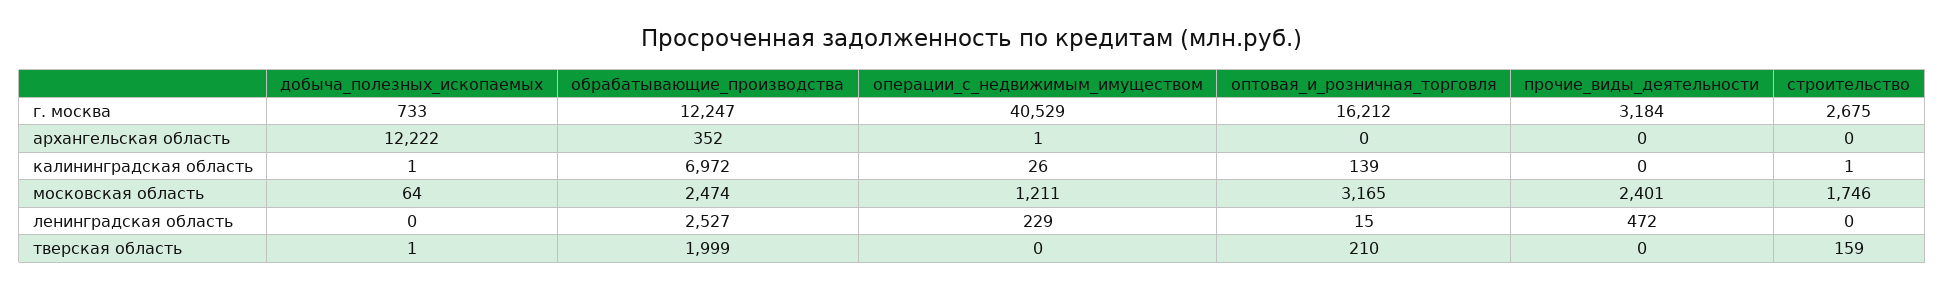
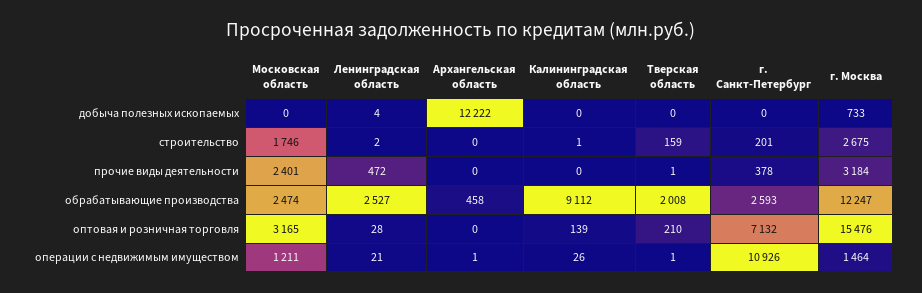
  {
    "добыча_полезных_ископаемых": {
      "г. москва": 733,
      "архангельская область": 12222,
-     "калининградская область": 1,
+     "калининградская область": 0,
-     "московская область": 64,
+     "московская область": 0,
-     "ленинградская область": 0,
+     "ленинградская область": 4,
-     "тверская область": 1
+     "тверская область": 0,
+     "г. Санкт-Петербург": 0
    },
    "обрабатывающие_производства": {
      "г. москва": 12247,
-     "архангельская область": 352,
+     "архангельская область": 458,
-     "калининградская область": 6972,
+     "калининградская область": 9112,
      "московская область": 2474,
      "ленинградская область": 2527,
-     "тверская область": 1999
+     "тверская область": 2008,
+     "г. Санкт-Петербург": 2593
    },
    "операции_с_недвижимым_имуществом": {
-     "г. москва": 40529,
+     "г. москва": 1464,
      "архангельская область": 1,
      "калининградская область": 26,
      "московская область": 1211,
-     "ленинградская область": 229,
+     "ленинградская область": 21,
-     "тверская область": 0
+     "тверская область": 1,
+     "г. Санкт-Петербург": 10926
    },
    "оптовая_и_розничная_торговля": {
-     "г. москва": 16212,
+     "г. москва": 15476,
      "архангельская область": 0,
      "калининградская область": 139,
      "московская область": 3165,
-     "ленинградская область": 15,
+     "ленинградская область": 28,
-     "тверская область": 210
+     "тверская область": 210,
+     "г. Санкт-Петербург": 7132
    },
    "прочие_виды_деятельности": {
      "г. москва": 3184,
      "архангельская область": 0,
      "калининградская область": 0,
      "московская область": 2401,
      "ленинградская область": 472,
-     "тверская область": 0
+     "тверская область": 1,
+     "г. Санкт-Петербург": 378
    },
    "строительство": {
      "г. москва": 2675,
      "архангельская область": 0,
      "калининградская область": 1,
      "московская область": 1746,
-     "ленинградская область": 0,
+     "ленинградская область": 2,
-     "тверская область": 159
+     "тверская область": 159,
+     "г. Санкт-Петербург": 201
    }
  }

